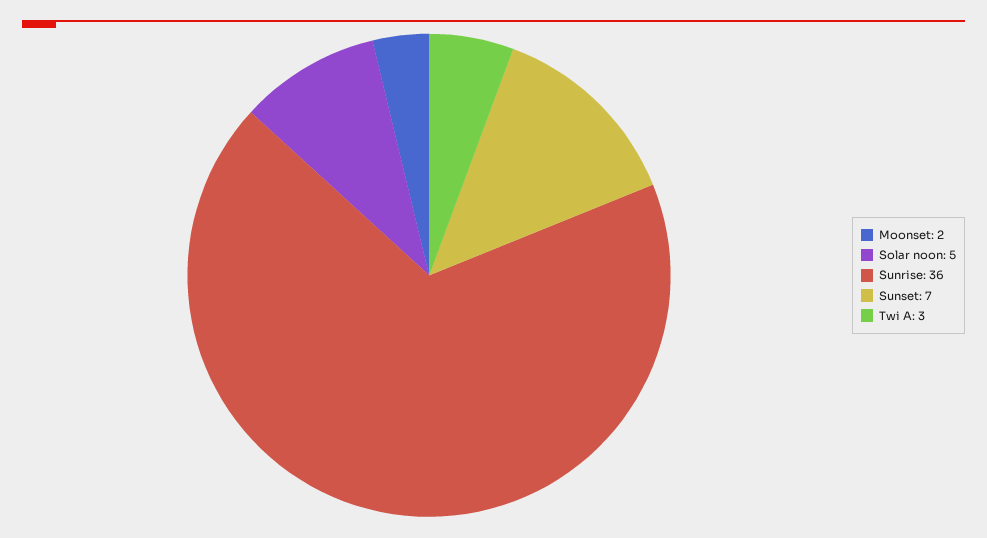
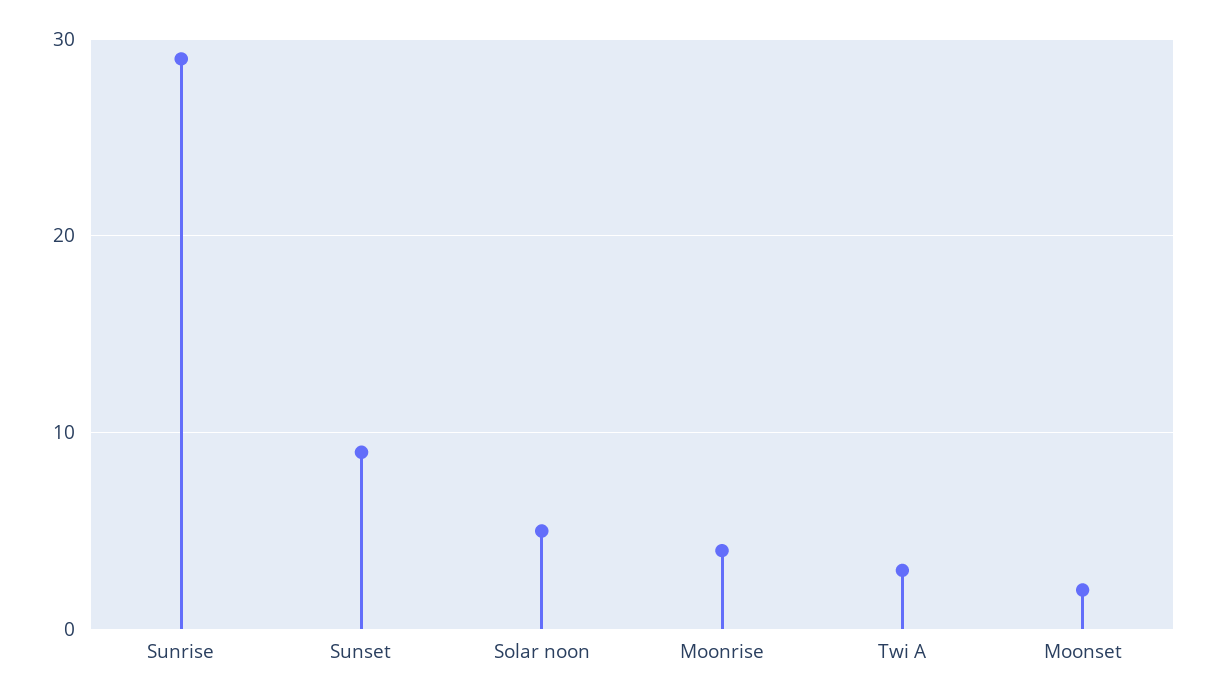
  {
    "Moonset": 2,
    "Solar noon": 5,
-   "Sunrise": 36,
+   "Sunrise": 29,
-   "Sunset": 7,
+   "Sunset": 9,
-   "Twi A": 3
+   "Twi A": 3,
+   "Moonrise": 4
  }

